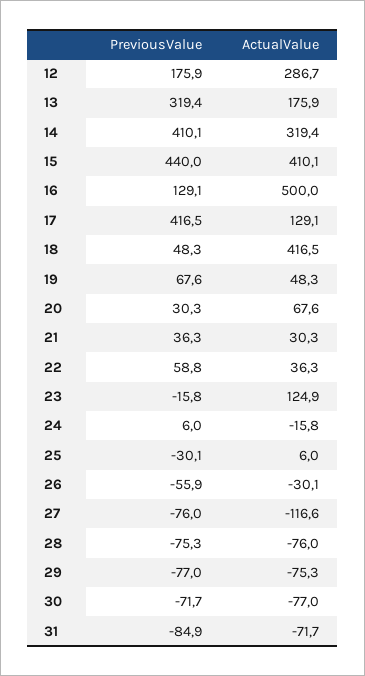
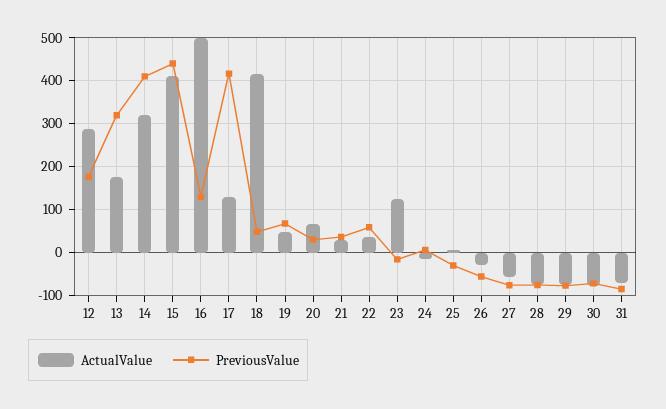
  {
    "PreviousValue": {
      "12": 175.9,
      "13": 319.4,
      "14": 410.1,
      "15": 440,
      "16": 129.1,
      "17": 416.5,
      "18": 48.3,
      "19": 67.6,
      "20": 30.3,
      "21": 36.3,
      "22": 58.8,
      "23": -15.8,
      "24": 6,
      "25": -30.1,
      "26": -55.9,
      "27": -76,
      "28": -75.3,
      "29": -77,
      "30": -71.7,
      "31": -84.9
    },
    "ActualValue": {
      "12": 286.7,
      "13": 175.9,
      "14": 319.4,
      "15": 410.1,
      "16": 500,
      "17": 129.1,
      "18": 416.5,
      "19": 48.3,
      "20": 67.6,
      "21": 30.3,
      "22": 36.3,
      "23": 124.9,
      "24": -15.8,
      "25": 6,
      "26": -30.1,
-     "27": -116.6,
+     "27": -60,
      "28": -76,
      "29": -75.3,
      "30": -77,
      "31": -71.7
    }
  }

